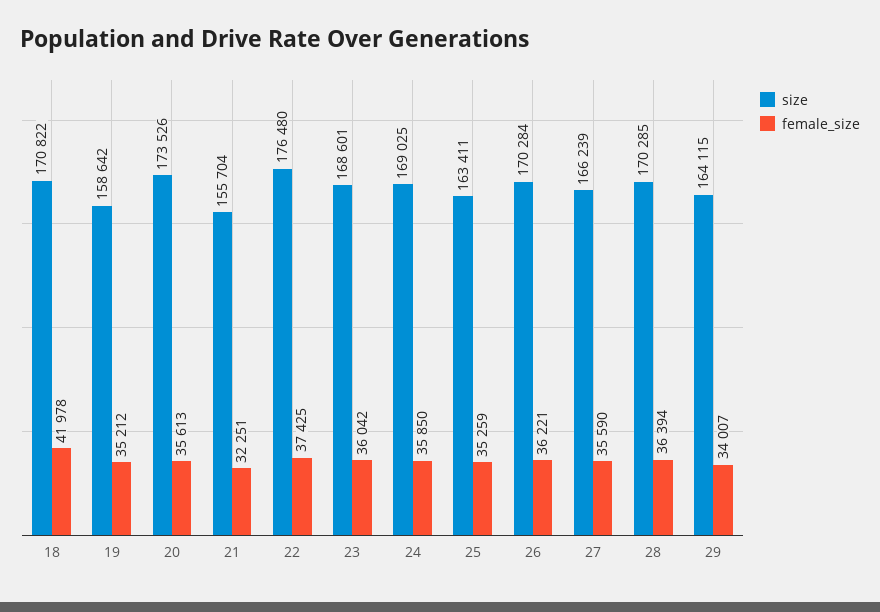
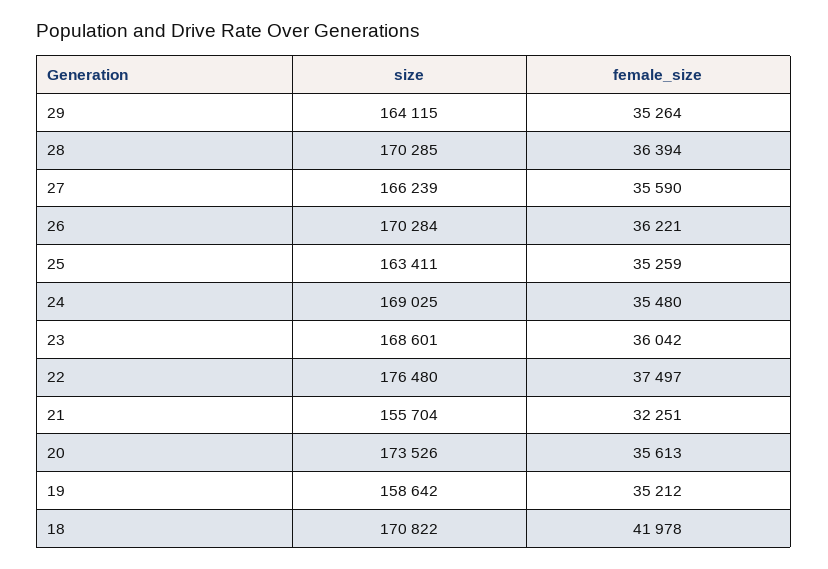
  {
    "size": {
      "18": 170822,
      "19": 158642,
      "20": 173526,
      "21": 155704,
      "22": 176480,
      "23": 168601,
      "24": 169025,
      "25": 163411,
      "26": 170284,
      "27": 166239,
      "28": 170285,
      "29": 164115
    },
    "female_size": {
      "18": 41978,
      "19": 35212,
      "20": 35613,
      "21": 32251,
-     "22": 37425,
+     "22": 37497,
      "23": 36042,
-     "24": 35850,
+     "24": 35480,
      "25": 35259,
      "26": 36221,
      "27": 35590,
      "28": 36394,
-     "29": 34007
+     "29": 35264
    }
  }

